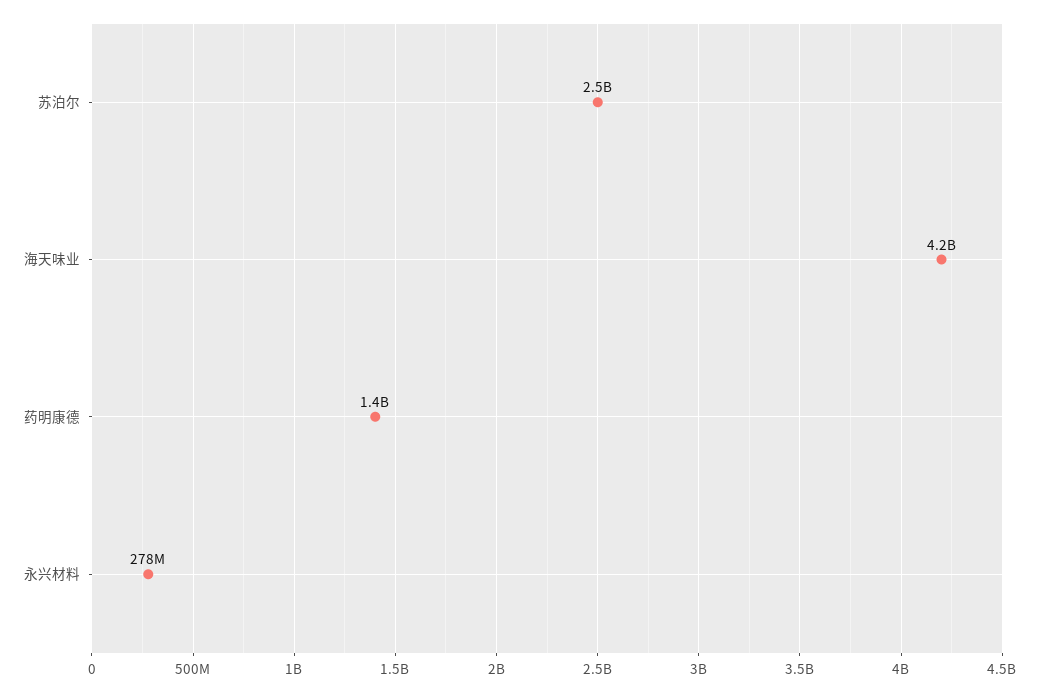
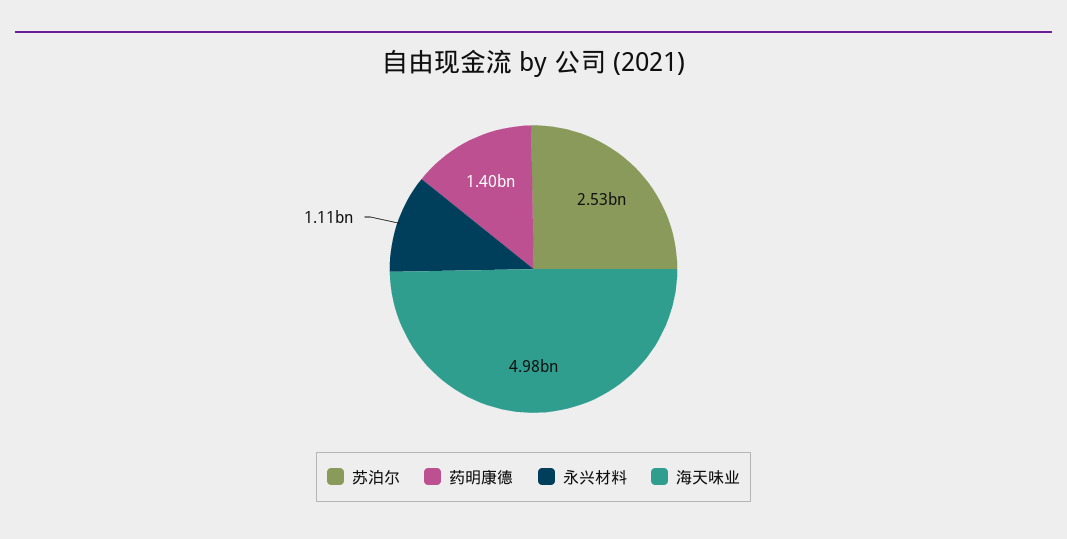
  {
    "苏泊尔": 2530000000,
-   "海天味业": 4200000000,
+   "海天味业": 4980000000,
    "药明康德": 1400000000,
-   "永兴材料": 278000000
+   "永兴材料": 1110000000
  }

